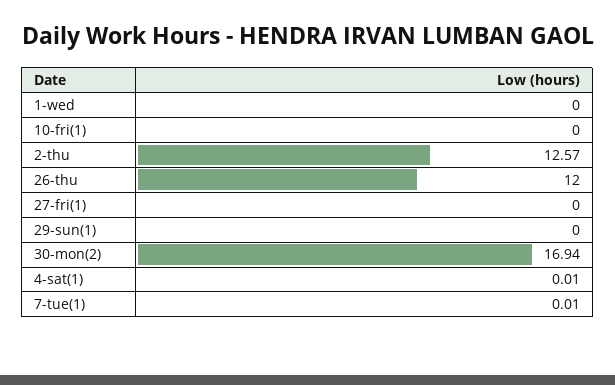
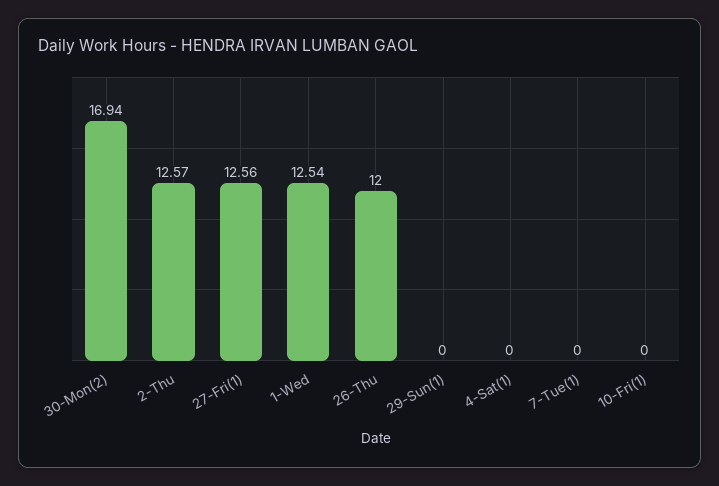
  {
-   "1-wed": 0,
+   "1-wed": 12.54,
    "10-fri(1)": 0,
    "2-thu": 12.57,
    "26-thu": 12,
-   "27-fri(1)": 0,
+   "27-fri(1)": 12.56,
    "29-sun(1)": 0,
    "30-mon(2)": 16.94,
-   "4-sat(1)": 0.01,
+   "4-sat(1)": 0,
-   "7-tue(1)": 0.01
+   "7-tue(1)": 0
  }

